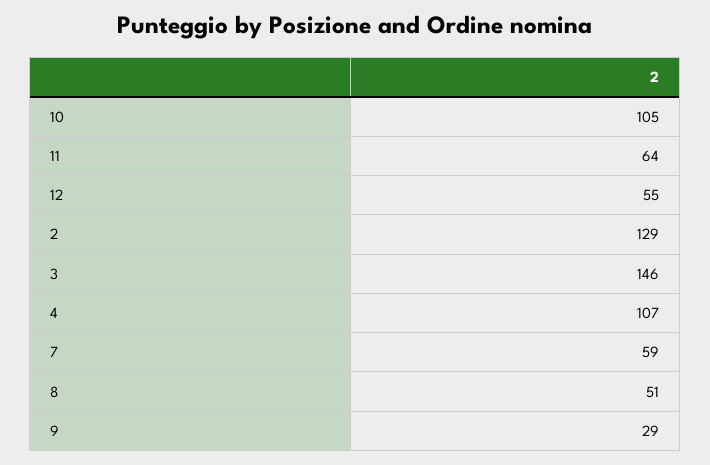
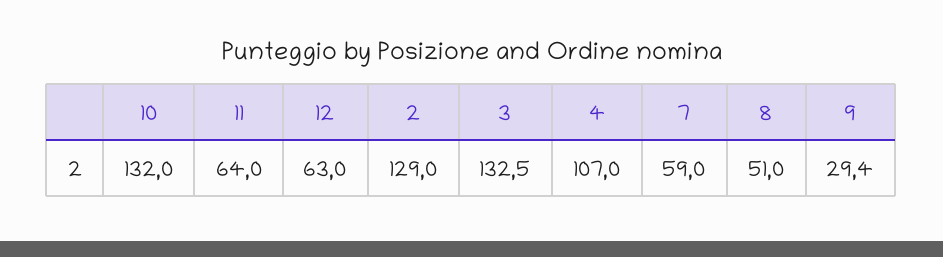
  {
-   "10": 105,
+   "10": 132,
    "11": 64,
-   "12": 55,
+   "12": 63,
    "2": 129,
-   "3": 146,
+   "3": 132.5,
    "4": 107,
    "7": 59,
    "8": 51,
-   "9": 29
+   "9": 29.4
  }

